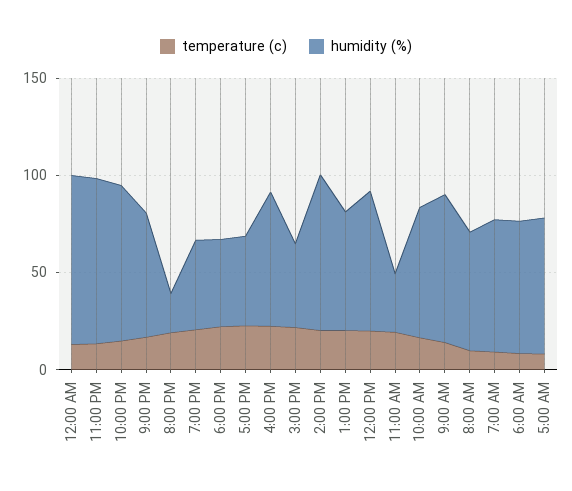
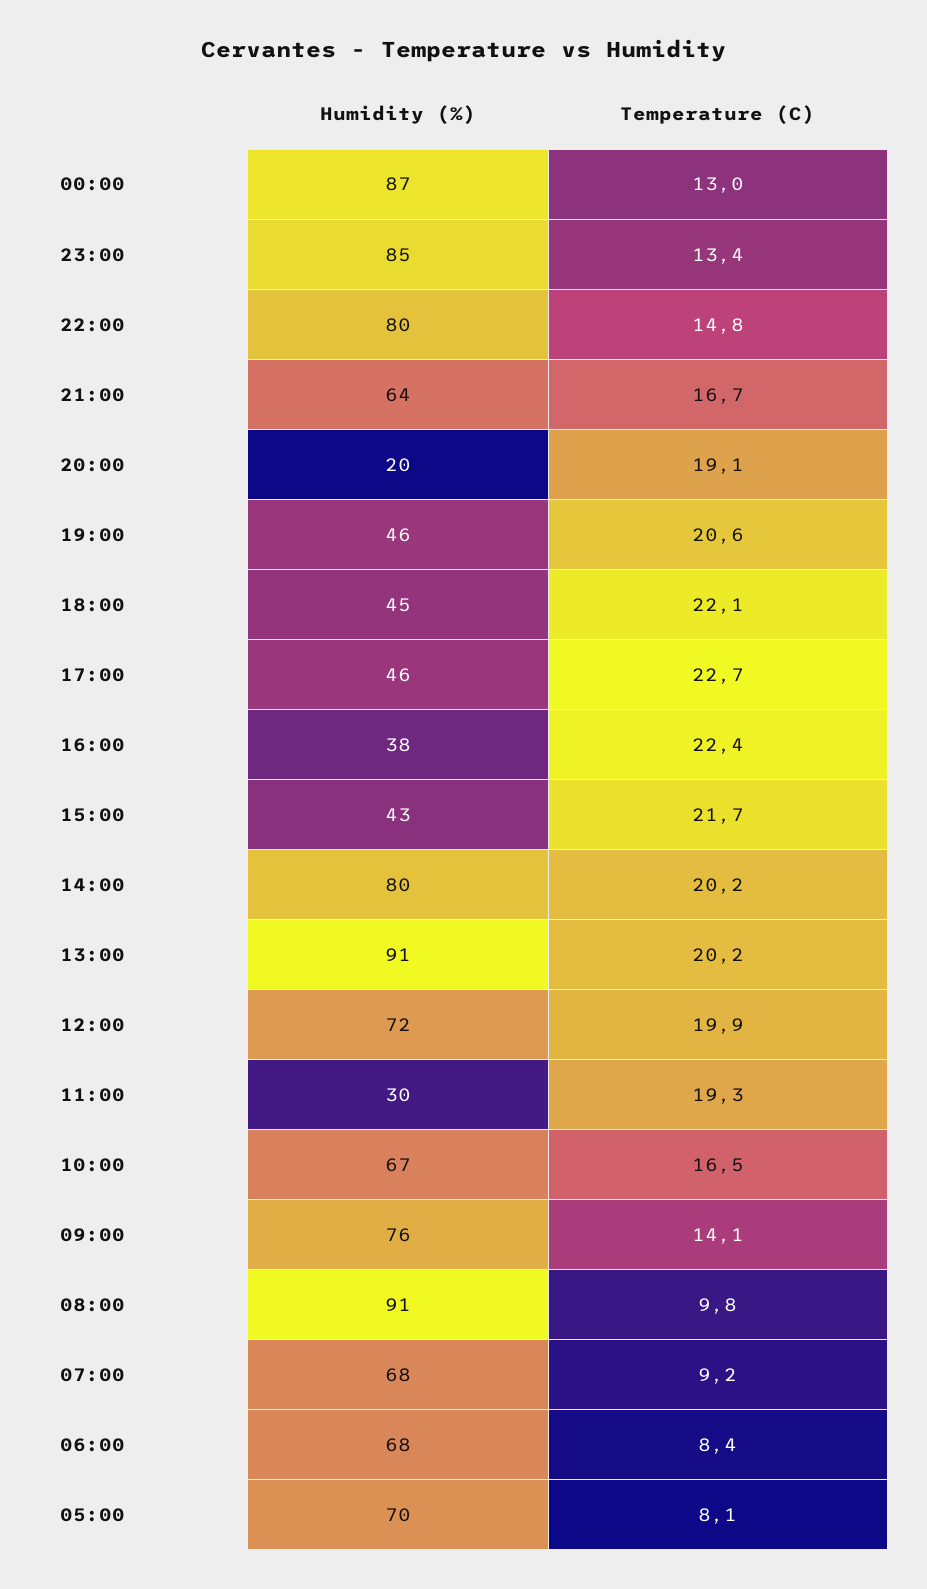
  {
    "temperature (c)": {
      "12:00 AM": 13,
      "11:00 PM": 13.4,
      "10:00 PM": 14.8,
      "9:00 PM": 16.7,
      "8:00 PM": 19.1,
      "7:00 PM": 20.6,
      "6:00 PM": 22.1,
      "5:00 PM": 22.7,
      "4:00 PM": 22.4,
      "3:00 PM": 21.7,
      "2:00 PM": 20.2,
      "1:00 PM": 20.2,
      "12:00 PM": 19.9,
      "11:00 AM": 19.3,
      "10:00 AM": 16.5,
      "9:00 AM": 14.1,
      "8:00 AM": 9.8,
      "7:00 AM": 9.2,
      "6:00 AM": 8.4,
      "5:00 AM": 8.1
    },
    "humidity (%)": {
      "12:00 AM": 87,
      "11:00 PM": 85,
      "10:00 PM": 80,
      "9:00 PM": 64,
      "8:00 PM": 20,
      "7:00 PM": 46,
      "6:00 PM": 45,
      "5:00 PM": 46,
-     "4:00 PM": 70,
+     "4:00 PM": 38,
      "3:00 PM": 43,
      "2:00 PM": 80,
-     "1:00 PM": 60,
+     "1:00 PM": 91,
      "12:00 PM": 72,
      "11:00 AM": 30,
      "10:00 AM": 67,
      "9:00 AM": 76,
-     "8:00 AM": 60,
+     "8:00 AM": 91,
      "7:00 AM": 68,
      "6:00 AM": 68,
      "5:00 AM": 70
    }
  }

